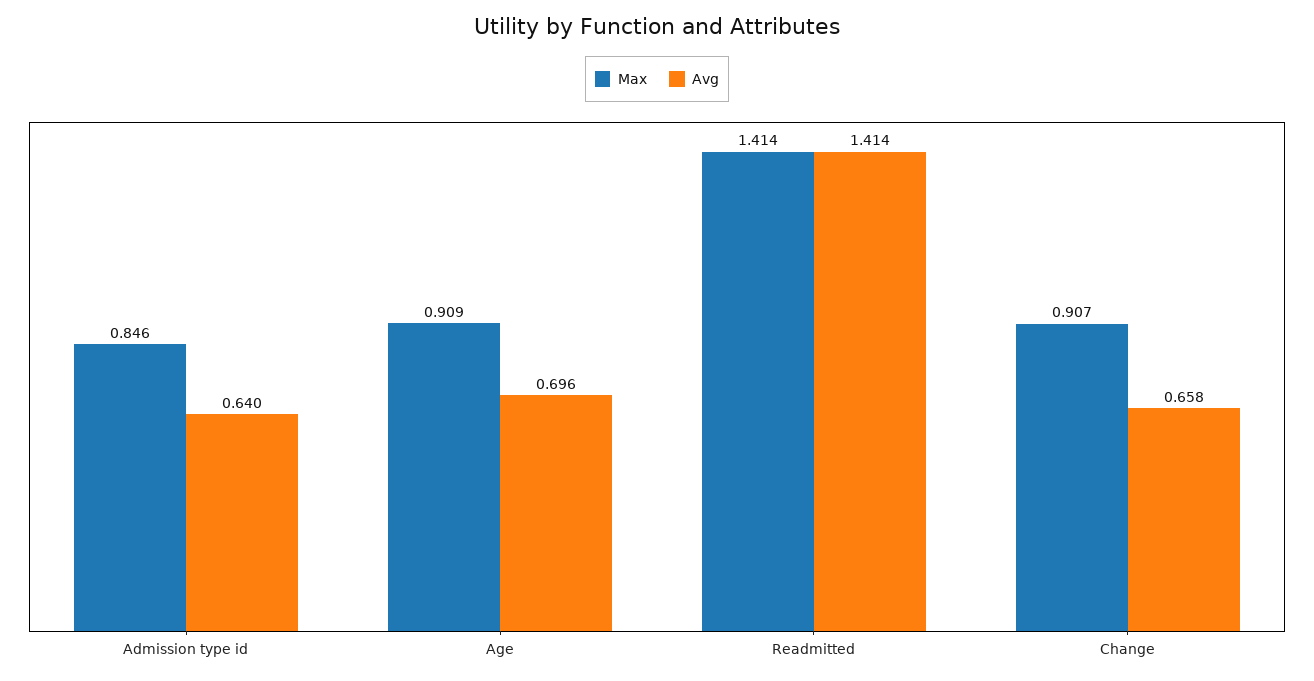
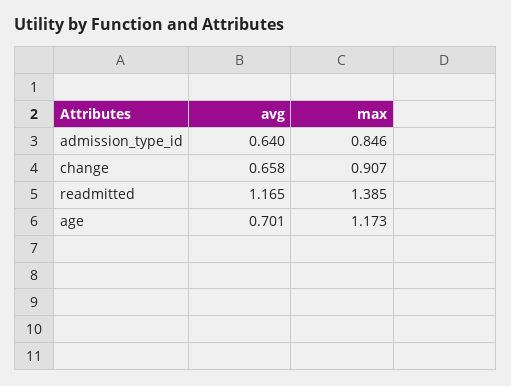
  {
    "Max": {
      "Admission type id": 0.846,
-     "Age": 0.909,
+     "Age": 1.173,
-     "Readmitted": 1.414,
+     "Readmitted": 1.385,
      "Change": 0.907
    },
    "Avg": {
      "Admission type id": 0.64,
-     "Age": 0.696,
+     "Age": 0.701,
-     "Readmitted": 1.414,
+     "Readmitted": 1.165,
      "Change": 0.658
    }
  }

